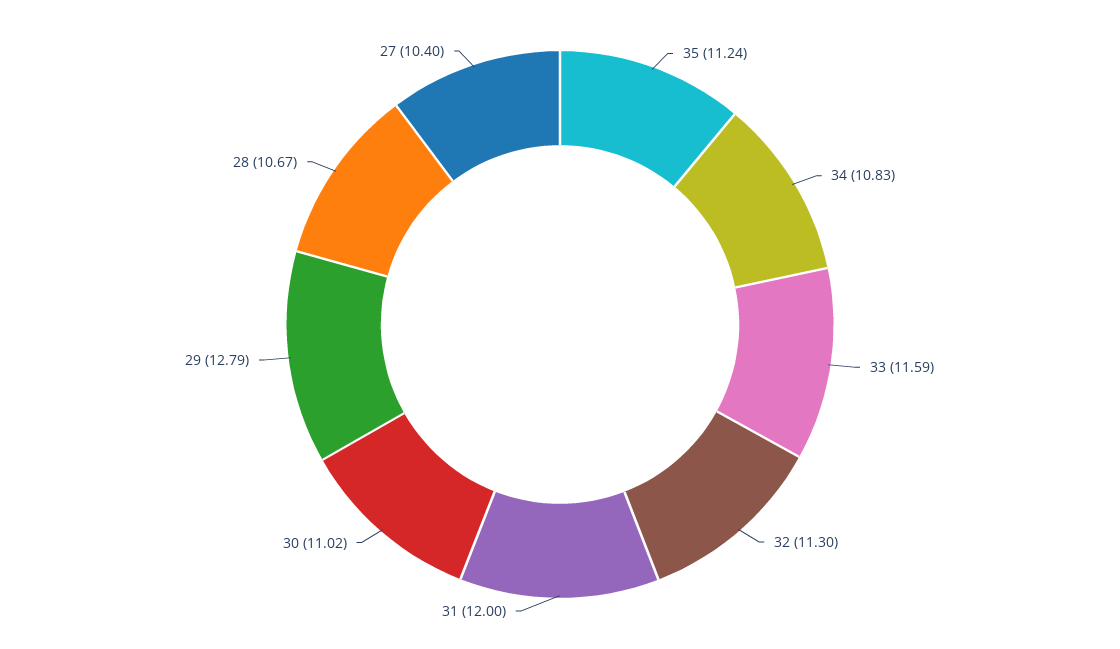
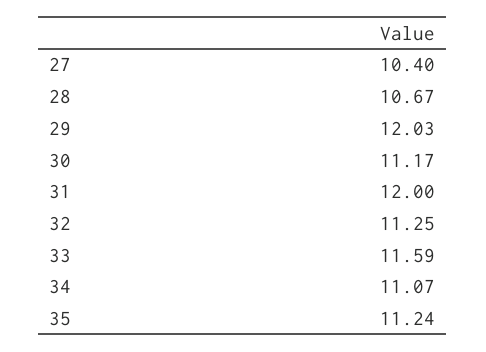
  {
    "35": 11.24,
-   "34": 10.83,
+   "34": 11.07,
    "33": 11.59,
-   "32": 11.3,
+   "32": 11.25,
    "31": 12,
-   "30": 11.02,
+   "30": 11.17,
-   "29": 12.79,
+   "29": 12.03,
    "28": 10.67,
    "27": 10.4
  }

